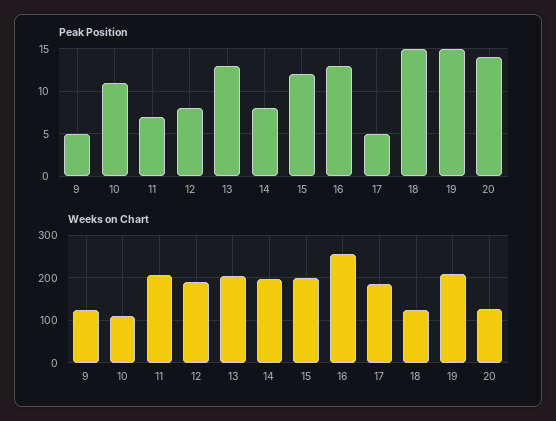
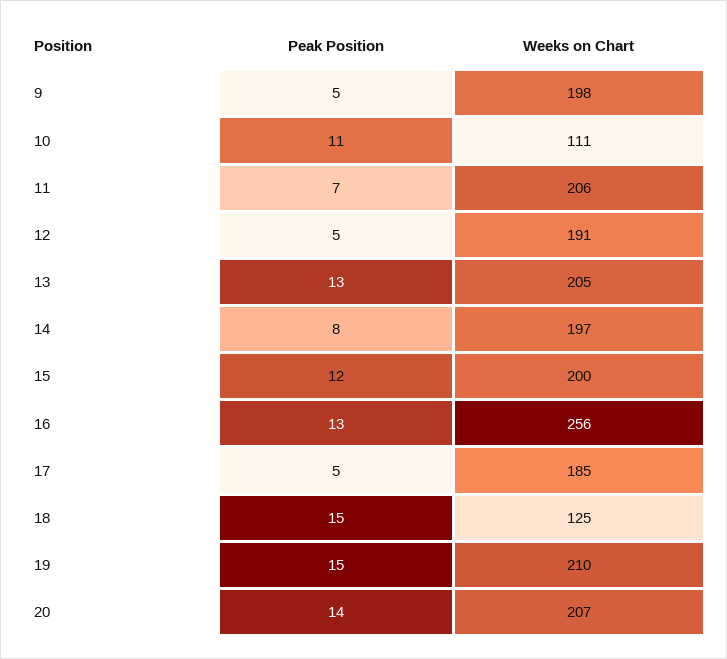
  {
    "Peak Position": {
      "9": 5,
      "10": 11,
      "11": 7,
-     "12": 8,
+     "12": 5,
      "13": 13,
      "14": 8,
      "15": 12,
      "16": 13,
      "17": 5,
      "18": 15,
      "19": 15,
      "20": 14
    },
    "Weeks on Chart": {
-     "9": 120,
+     "9": 198,
      "10": 111,
      "11": 206,
      "12": 191,
      "13": 205,
      "14": 197,
      "15": 200,
      "16": 256,
      "17": 185,
      "18": 125,
      "19": 210,
-     "20": 120
+     "20": 207
    }
  }

